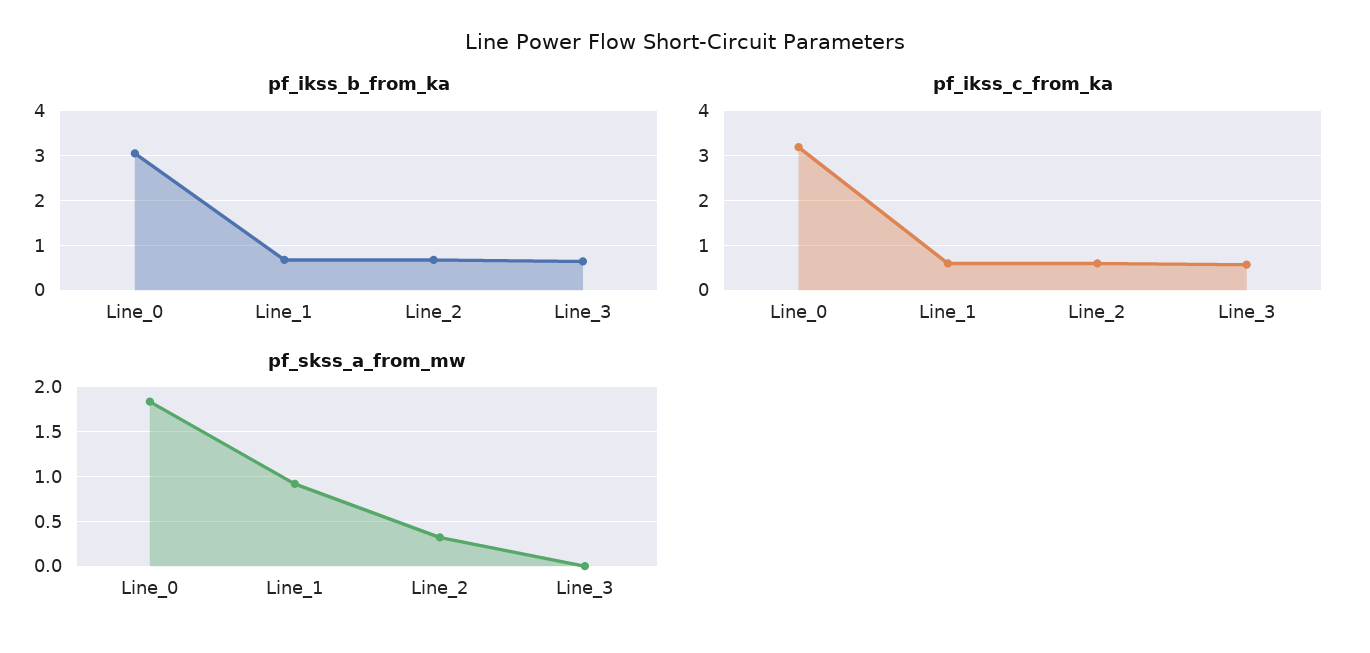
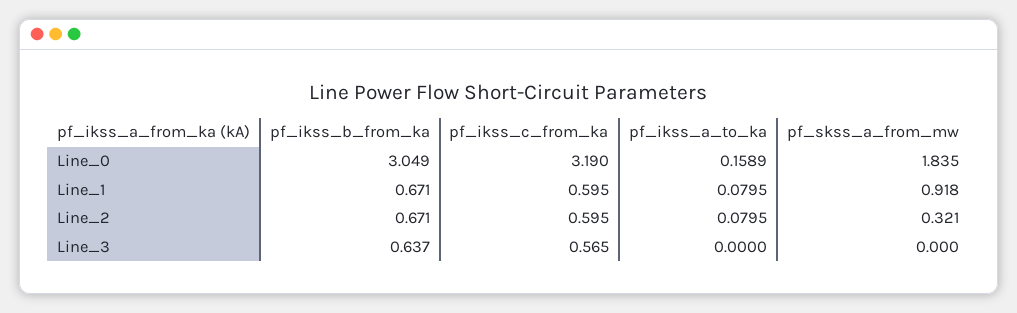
  {
    "pf_ikss_b_from_ka": {
      "Line_0": 3.049,
      "Line_1": 0.671,
      "Line_2": 0.671,
      "Line_3": 0.637
    },
    "pf_ikss_c_from_ka": {
      "Line_0": 3.19,
      "Line_1": 0.595,
      "Line_2": 0.595,
      "Line_3": 0.565
    },
    "pf_skss_a_from_mw": {
      "Line_0": 1.835,
      "Line_1": 0.918,
      "Line_2": 0.321,
      "Line_3": 0
-   }
+   },
+   "pf_ikss_a_to_ka": {
+     "Line_0": 0.1589,
+     "Line_1": 0.0795,
+     "Line_2": 0.0795,
+     "Line_3": 0
+   }
  }

